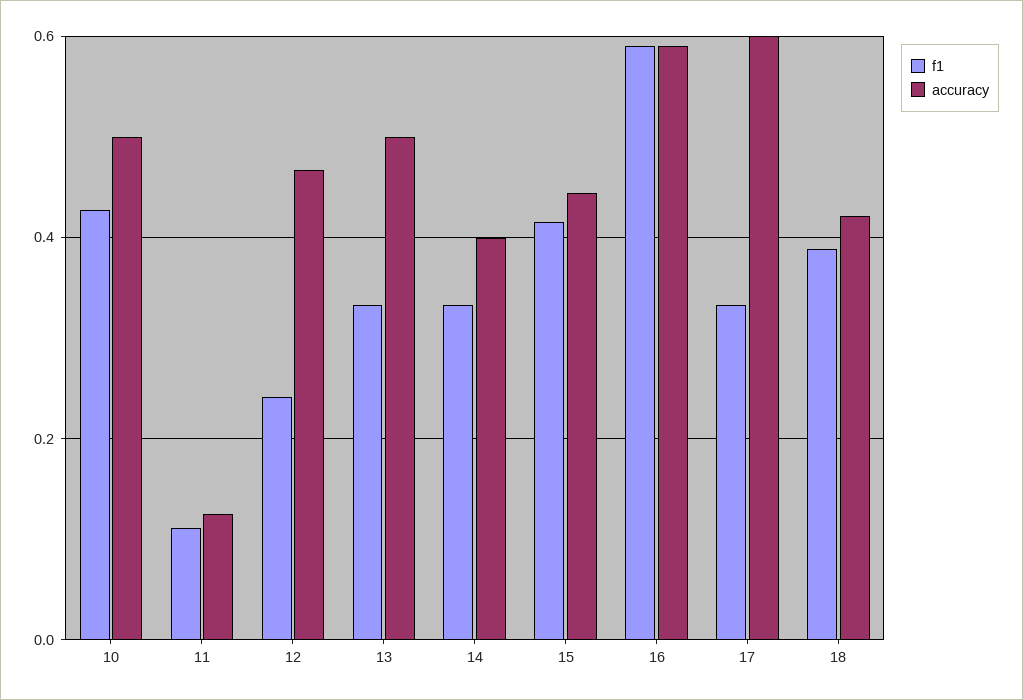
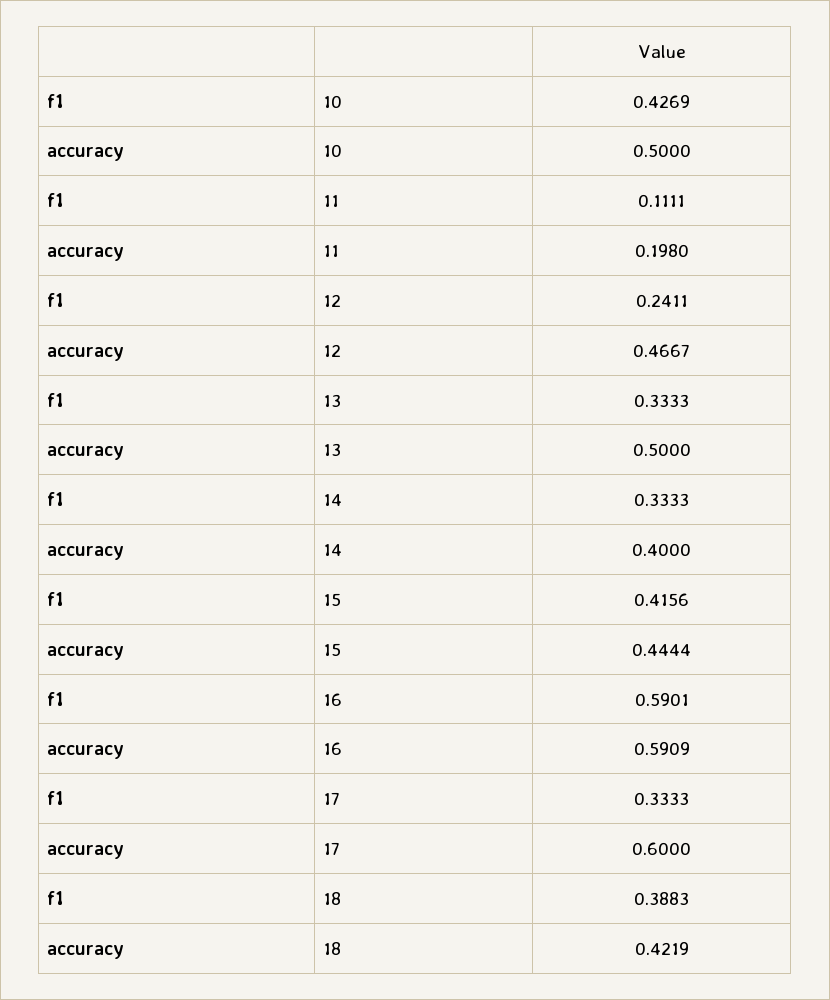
  {
    "f1": {
      "10": 0.4269,
      "11": 0.1111,
      "12": 0.2411,
      "13": 0.3333,
      "14": 0.3333,
      "15": 0.4156,
      "16": 0.5901,
      "17": 0.3333,
      "18": 0.3883
    },
    "accuracy": {
      "10": 0.5,
-     "11": 0.12,
+     "11": 0.198,
      "12": 0.4667,
      "13": 0.5,
      "14": 0.4,
      "15": 0.4444,
      "16": 0.5909,
      "17": 0.6,
      "18": 0.4219
    }
  }

